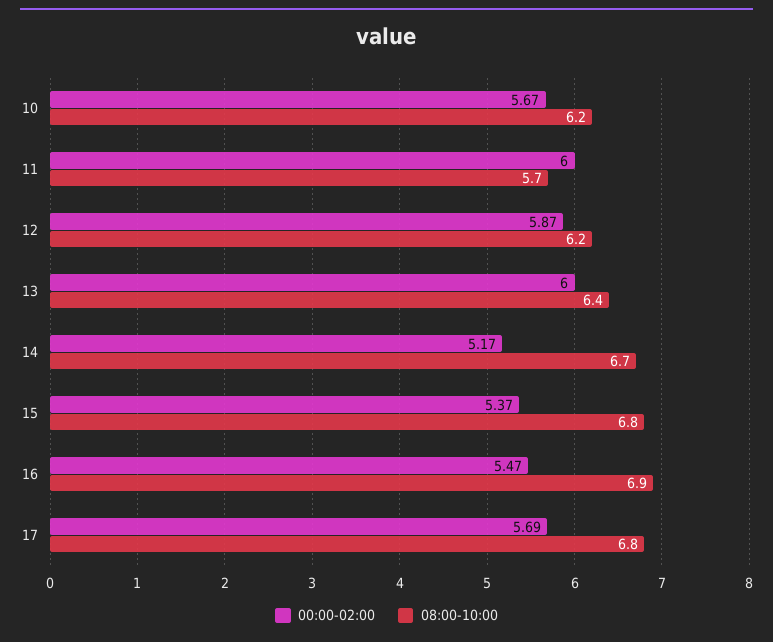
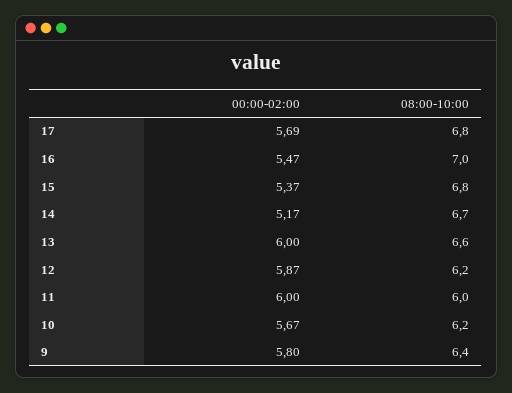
  {
    "00:00-02:00": {
      "10": 5.67,
      "11": 6,
      "12": 5.87,
      "13": 6,
      "14": 5.17,
      "15": 5.37,
      "16": 5.47,
-     "17": 5.69
+     "17": 5.69,
+     "9": 5.8
    },
    "08:00-10:00": {
      "10": 6.2,
-     "11": 5.7,
+     "11": 6,
      "12": 6.2,
-     "13": 6.4,
+     "13": 6.6,
      "14": 6.7,
      "15": 6.8,
-     "16": 6.9,
+     "16": 7,
-     "17": 6.8
+     "17": 6.8,
+     "9": 6.4
    }
  }

